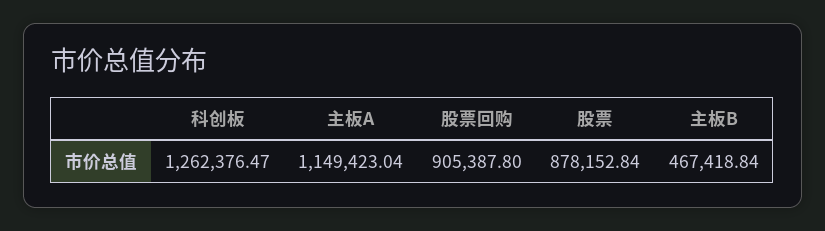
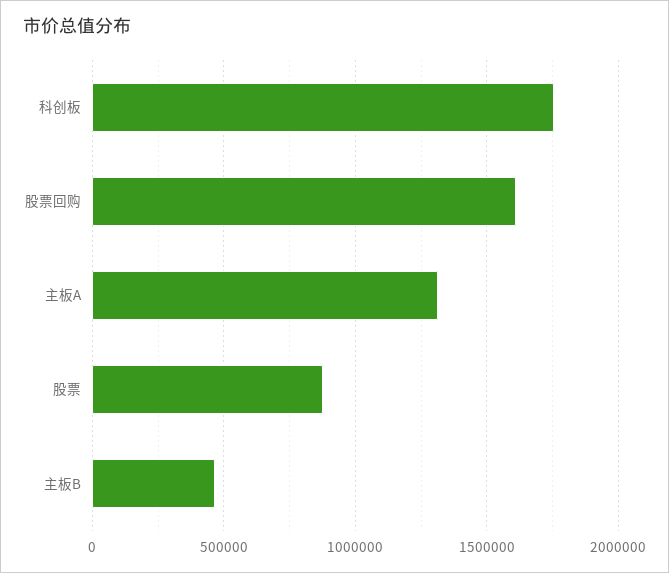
  {
-   "科创板": 1262376.47,
+   "科创板": 1750000,
-   "主板A": 1149423.04,
+   "主板A": 1300000,
-   "股票回购": 905387.8,
+   "股票回购": 1600000,
    "股票": 878152.84,
    "主板B": 467418.84
  }

